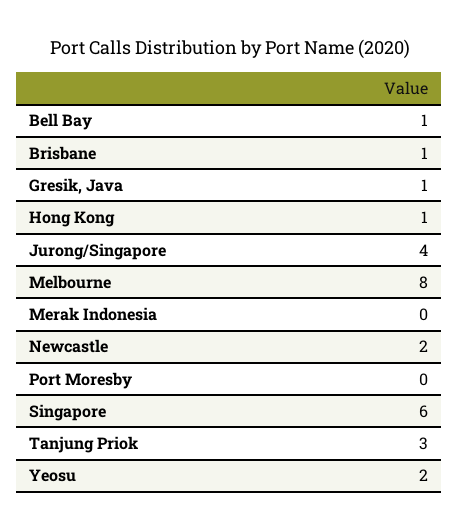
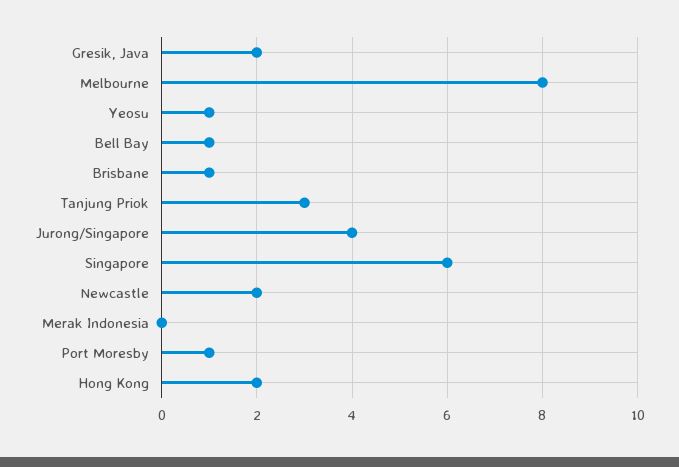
  {
    "Bell Bay": 1,
    "Brisbane": 1,
-   "Gresik, Java": 1,
+   "Gresik, Java": 2,
-   "Hong Kong": 1,
+   "Hong Kong": 2,
    "Jurong/Singapore": 4,
    "Melbourne": 8,
    "Merak Indonesia": 0,
    "Newcastle": 2,
-   "Port Moresby": 0,
+   "Port Moresby": 1,
    "Singapore": 6,
    "Tanjung Priok": 3,
-   "Yeosu": 2
+   "Yeosu": 1
  }

